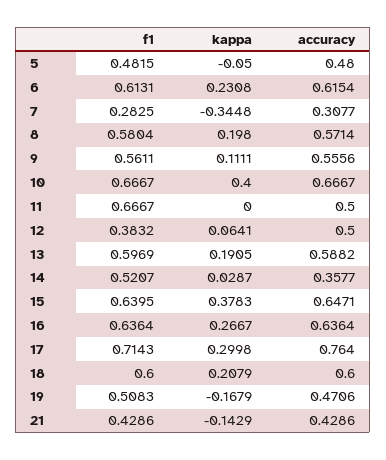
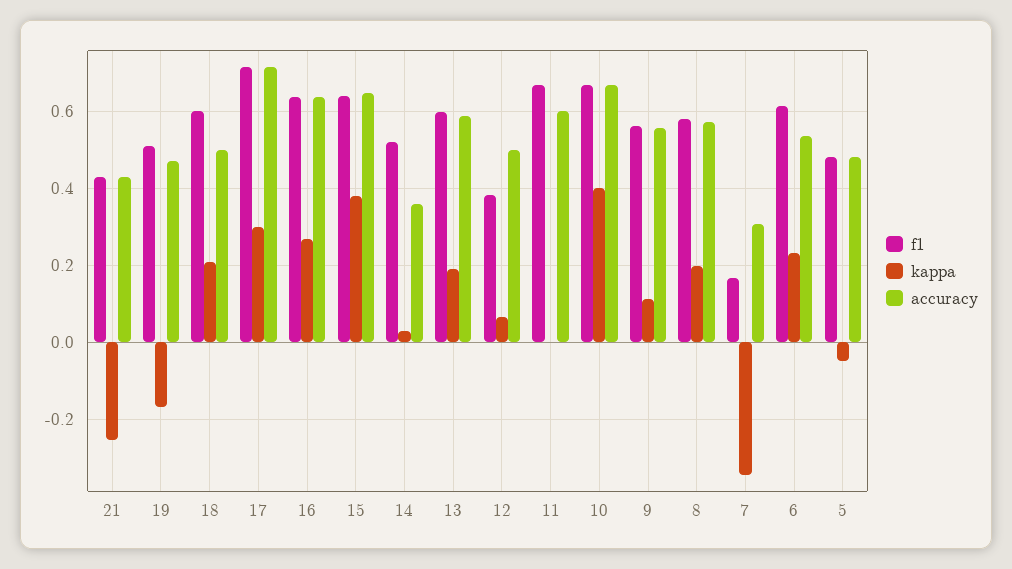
  {
    "f1": {
      "5": 0.4815,
      "6": 0.6131,
-     "7": 0.2825,
+     "7": 0.16,
      "8": 0.5804,
      "9": 0.5611,
      "10": 0.6667,
      "11": 0.6667,
      "12": 0.3832,
      "13": 0.5969,
      "14": 0.5207,
      "15": 0.6395,
      "16": 0.6364,
      "17": 0.7143,
      "18": 0.6,
      "19": 0.5083,
      "21": 0.4286
    },
    "kappa": {
      "5": -0.05,
      "6": 0.2308,
      "7": -0.3448,
      "8": 0.198,
      "9": 0.1111,
      "10": 0.4,
      "11": 0,
      "12": 0.0641,
      "13": 0.1905,
      "14": 0.0287,
      "15": 0.3783,
      "16": 0.2667,
      "17": 0.2998,
      "18": 0.2079,
      "19": -0.1679,
-     "21": -0.1429
+     "21": -0.26
    },
    "accuracy": {
      "5": 0.48,
-     "6": 0.6154,
+     "6": 0.54,
      "7": 0.3077,
      "8": 0.5714,
      "9": 0.5556,
      "10": 0.6667,
-     "11": 0.5,
+     "11": 0.6,
      "12": 0.5,
      "13": 0.5882,
      "14": 0.3577,
      "15": 0.6471,
      "16": 0.6364,
-     "17": 0.764,
+     "17": 0.72,
-     "18": 0.6,
+     "18": 0.5,
      "19": 0.4706,
      "21": 0.4286
    }
  }

